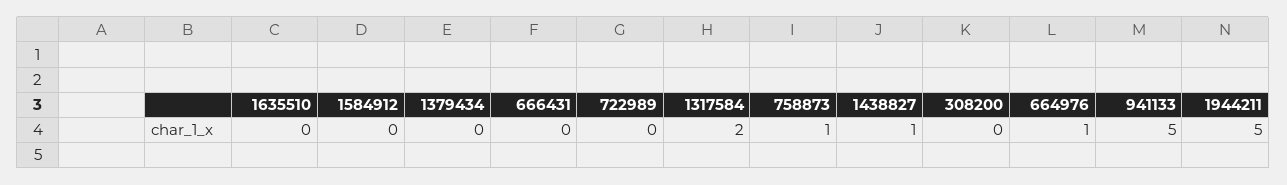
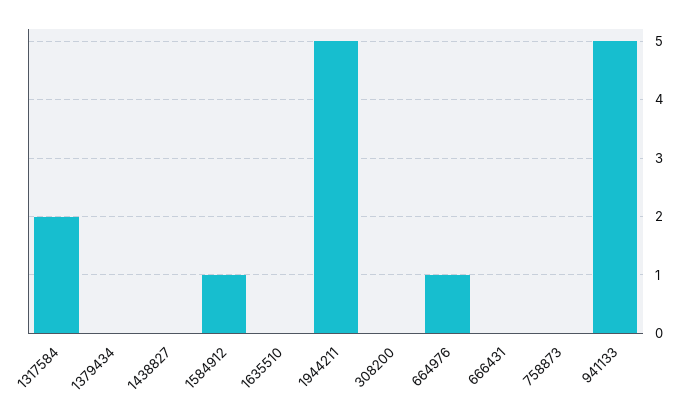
  {
    "1635510": 0,
-   "1584912": 0,
+   "1584912": 1,
    "1379434": 0,
    "666431": 0,
-   "722989": 0,
    "1317584": 2,
-   "758873": 1,
+   "758873": 0,
-   "1438827": 1,
+   "1438827": 0,
    "308200": 0,
    "664976": 1,
    "941133": 5,
    "1944211": 5
  }

